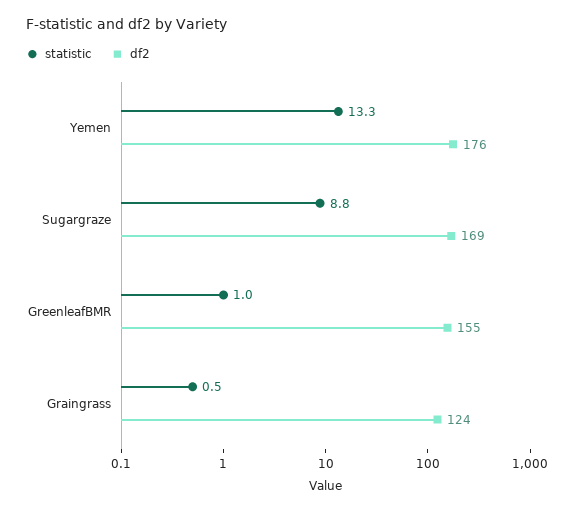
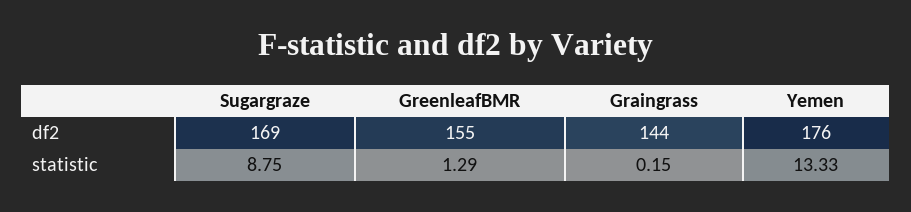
  {
    "statistic": {
      "Yemen": 13.33,
      "Sugargraze": 8.75,
-     "GreenleafBMR": 1,
+     "GreenleafBMR": 1.29,
-     "Graingrass": 0.5
+     "Graingrass": 0.15
    },
    "df2": {
      "Yemen": 176,
      "Sugargraze": 169,
      "GreenleafBMR": 155,
-     "Graingrass": 124
+     "Graingrass": 144
    }
  }

